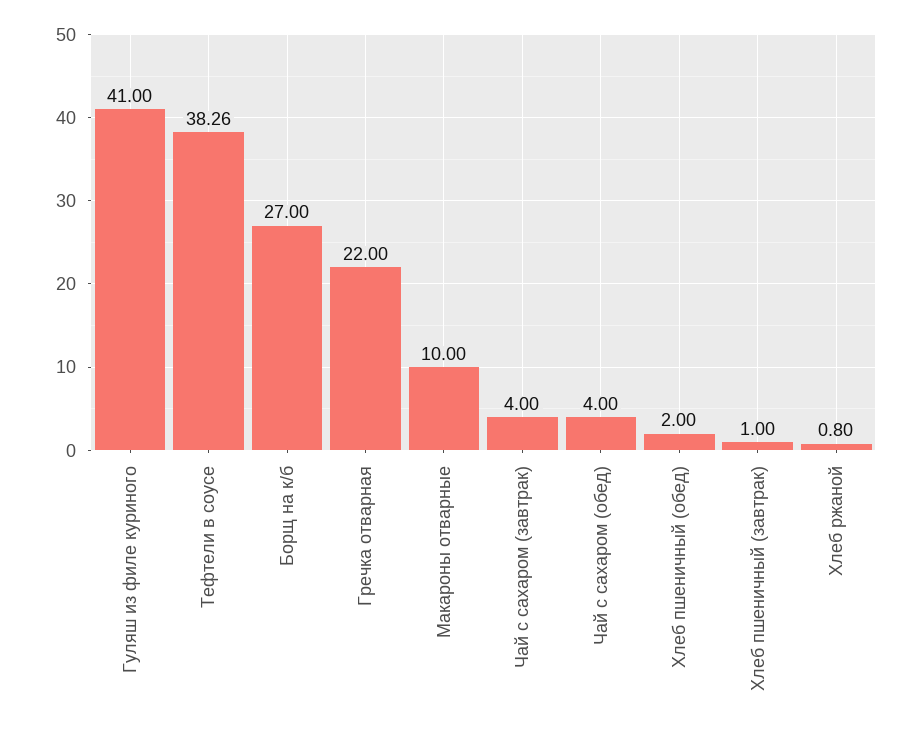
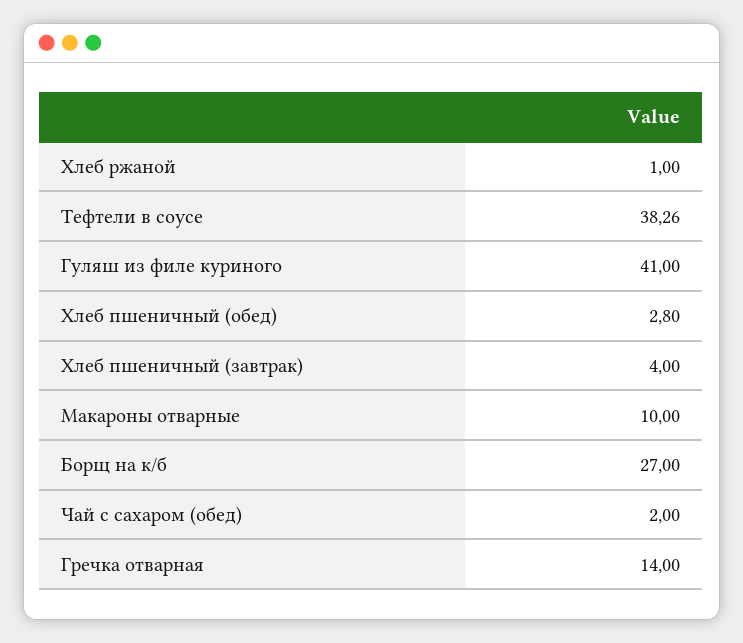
  {
    "Гуляш из филе куриного": 41,
    "Тефтели в соусе": 38.26,
    "Борщ на к/б": 27,
-   "Гречка отварная": 22,
+   "Гречка отварная": 14,
    "Макароны отварные": 10,
-   "Чай с сахаром (завтрак)": 4,
-   "Чай с сахаром (обед)": 4,
+   "Чай с сахаром (обед)": 2,
-   "Хлеб пшеничный (обед)": 2,
+   "Хлеб пшеничный (обед)": 2.8,
-   "Хлеб пшеничный (завтрак)": 1,
+   "Хлеб пшеничный (завтрак)": 4,
-   "Хлеб ржаной": 0.8
+   "Хлеб ржаной": 1
  }

